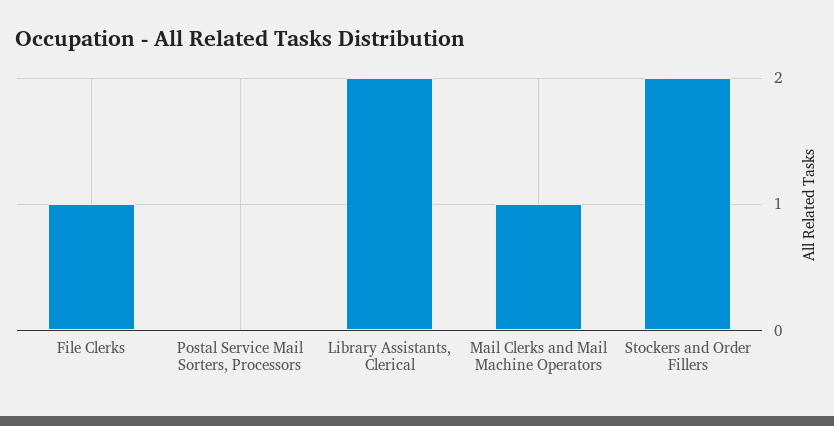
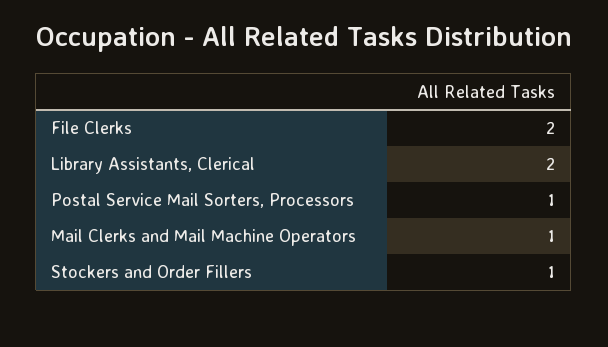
  {
-   "File Clerks": 1,
+   "File Clerks": 2,
-   "Postal Service Mail Sorters, Processors": 0,
+   "Postal Service Mail Sorters, Processors": 1,
    "Library Assistants, Clerical": 2,
    "Mail Clerks and Mail Machine Operators": 1,
-   "Stockers and Order Fillers": 2
+   "Stockers and Order Fillers": 1
  }

